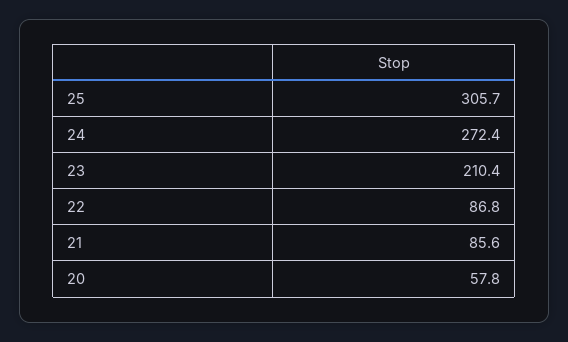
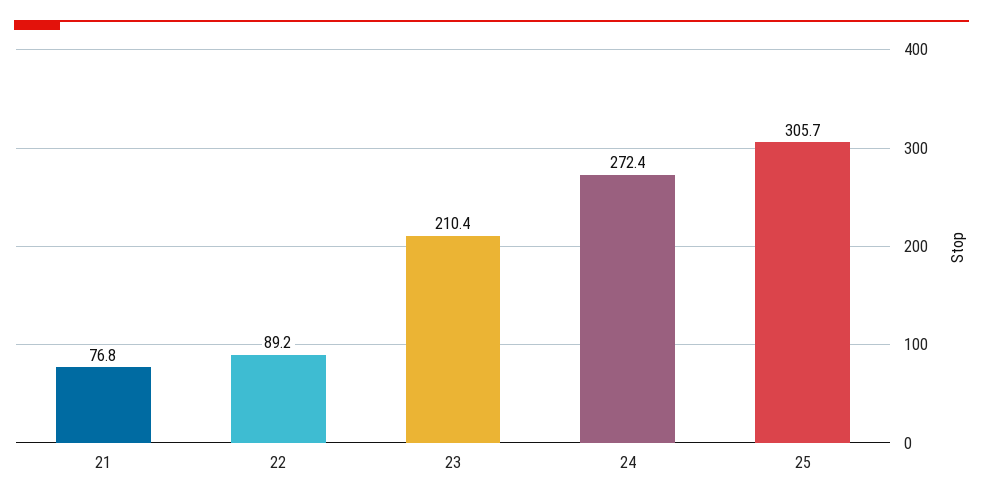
  {
    "25": 305.7,
    "24": 272.4,
    "23": 210.4,
-   "22": 86.8,
+   "22": 89.2,
-   "21": 85.6,
+   "21": 76.8
-   "20": 57.8
  }

